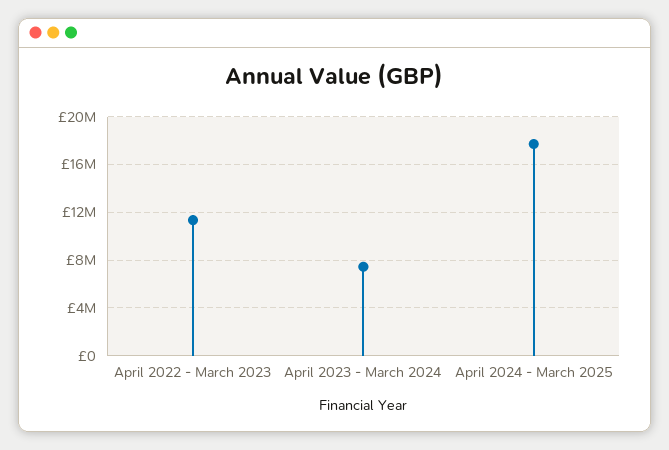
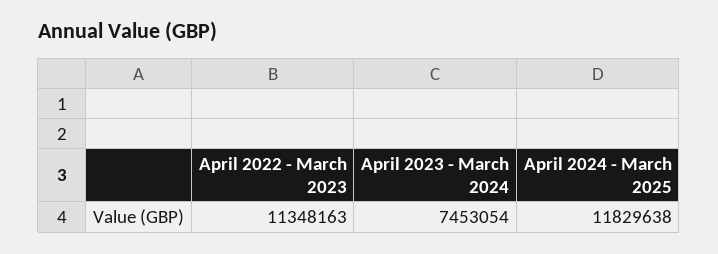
  {
    "April 2022 - March 2023": 11348163,
    "April 2023 - March 2024": 7453054,
-   "April 2024 - March 2025": 18000000
+   "April 2024 - March 2025": 11829638
  }

